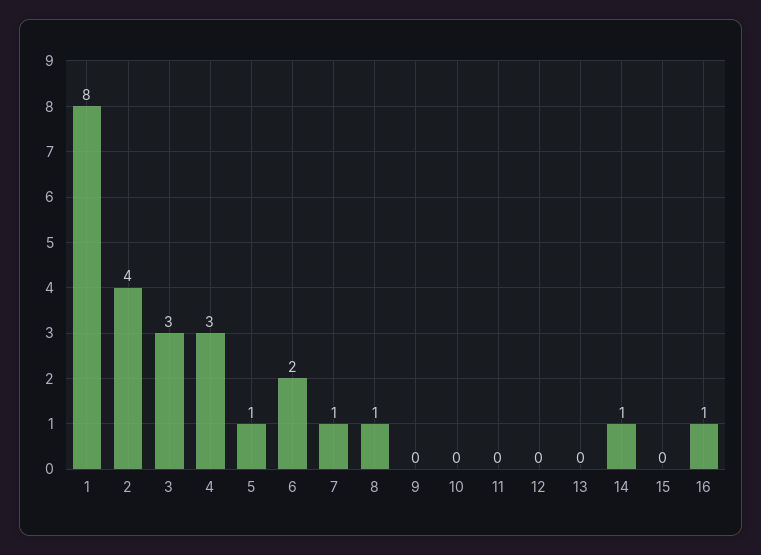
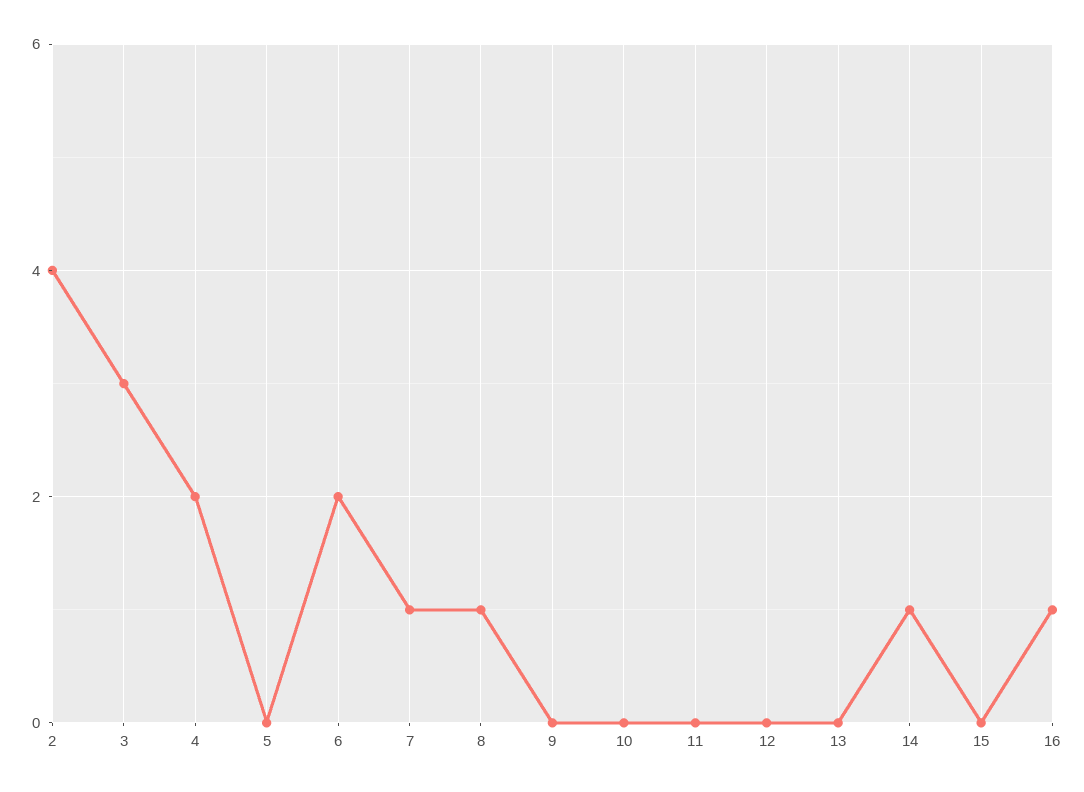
  {
-   "1": 8,
    "2": 4,
    "3": 3,
-   "4": 3,
+   "4": 2,
-   "5": 1,
+   "5": 0,
    "6": 2,
    "7": 1,
    "8": 1,
    "9": 0,
    "10": 0,
    "11": 0,
    "12": 0,
    "13": 0,
    "14": 1,
    "15": 0,
    "16": 1
  }

